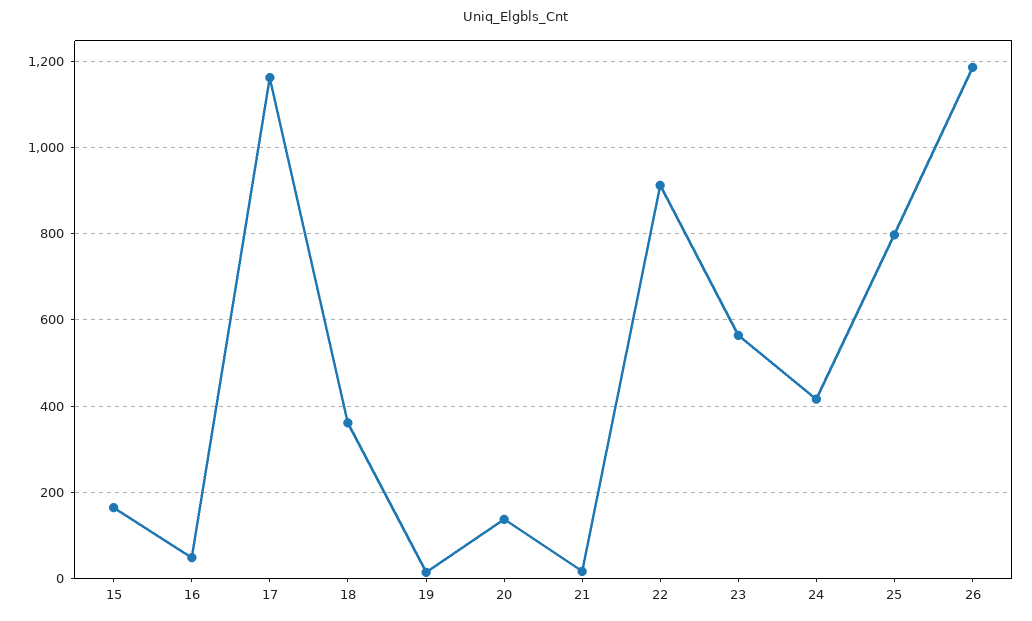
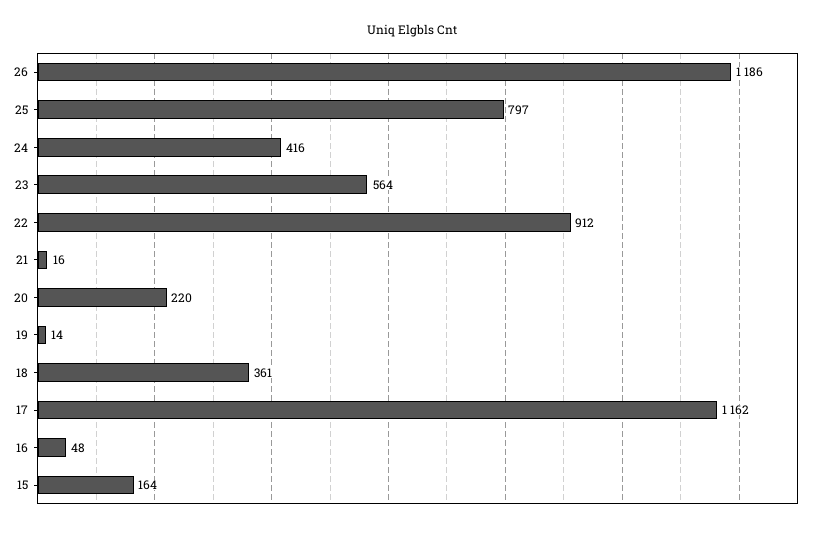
  {
    "15": 164,
    "16": 48,
    "17": 1162,
    "18": 361,
    "19": 14,
-   "20": 140,
+   "20": 220,
    "21": 16,
    "22": 912,
    "23": 564,
    "24": 416,
    "25": 797,
    "26": 1186
  }

